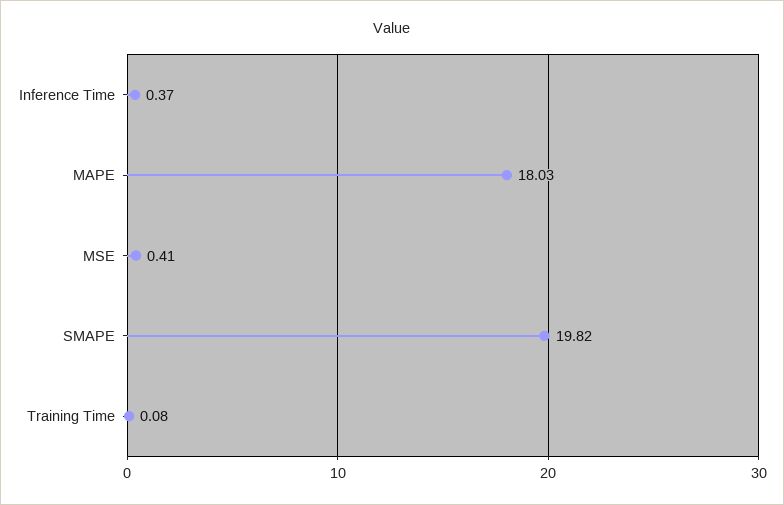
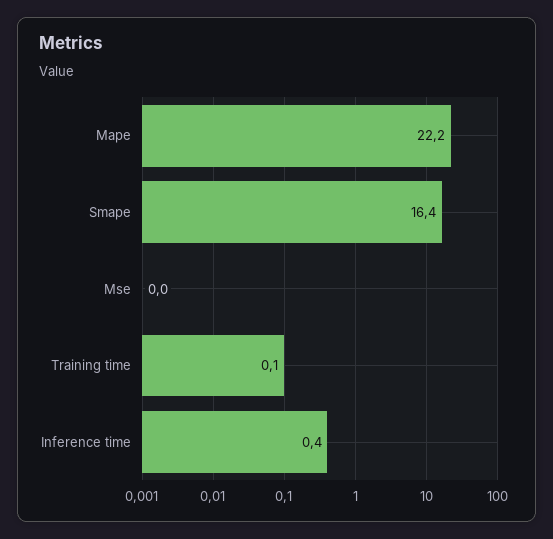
  {
    "Inference Time": 0.37,
-   "MAPE": 18.03,
+   "MAPE": 22.2,
-   "MSE": 0.41,
+   "MSE": 0,
-   "SMAPE": 19.82,
+   "SMAPE": 16.4,
    "Training Time": 0.08
  }

